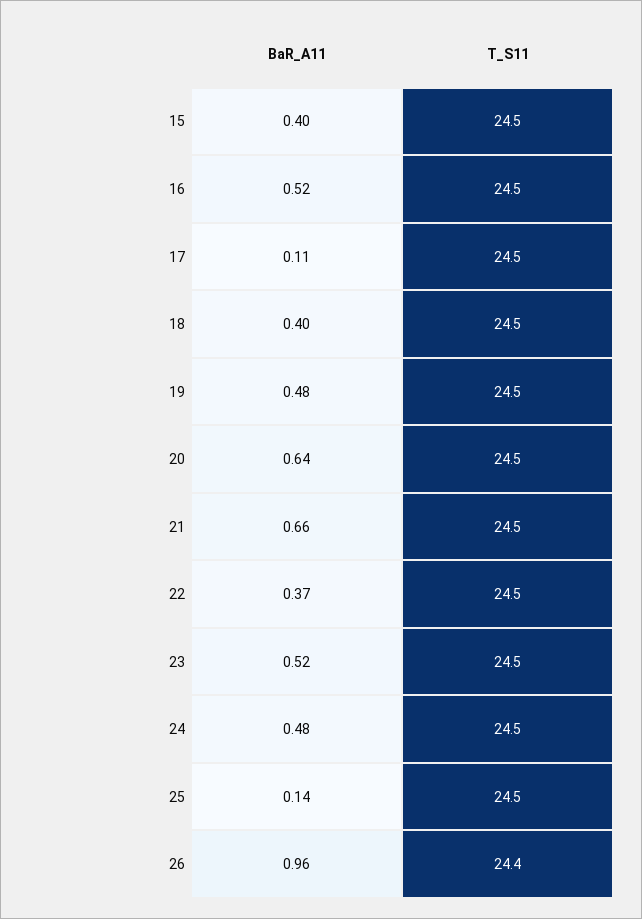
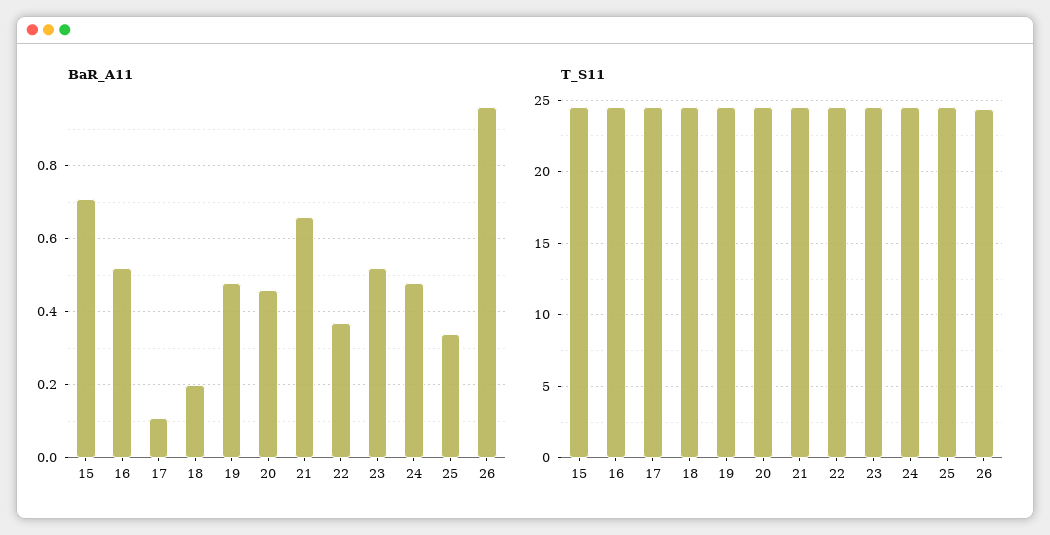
  {
    "BaR_A11": {
-     "15": 0.4,
+     "15": 0.7,
      "16": 0.52,
      "17": 0.11,
-     "18": 0.4,
+     "18": 0.2,
      "19": 0.48,
-     "20": 0.64,
+     "20": 0.45,
      "21": 0.66,
      "22": 0.37,
      "23": 0.52,
      "24": 0.48,
-     "25": 0.14,
+     "25": 0.35,
      "26": 0.96
    },
    "T_S11": {
      "15": 24.5,
      "16": 24.5,
      "17": 24.5,
      "18": 24.5,
      "19": 24.5,
      "20": 24.5,
      "21": 24.5,
      "22": 24.5,
      "23": 24.5,
      "24": 24.5,
      "25": 24.5,
      "26": 24.4
    }
  }

